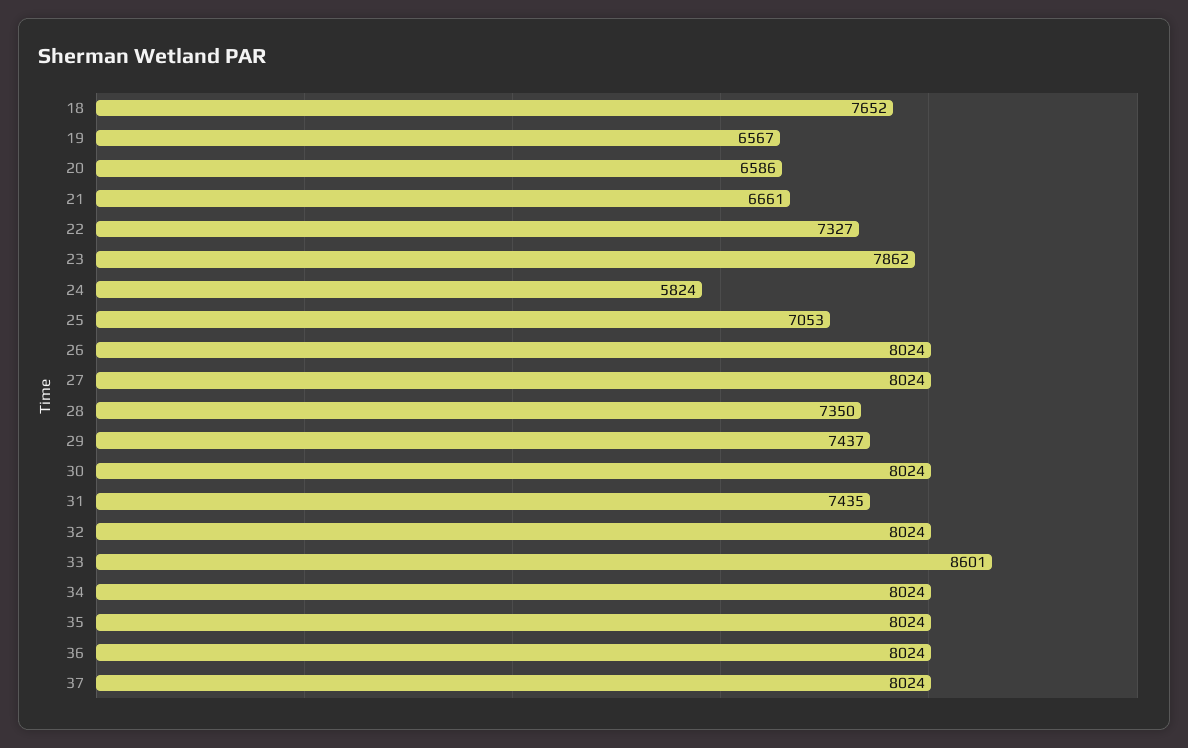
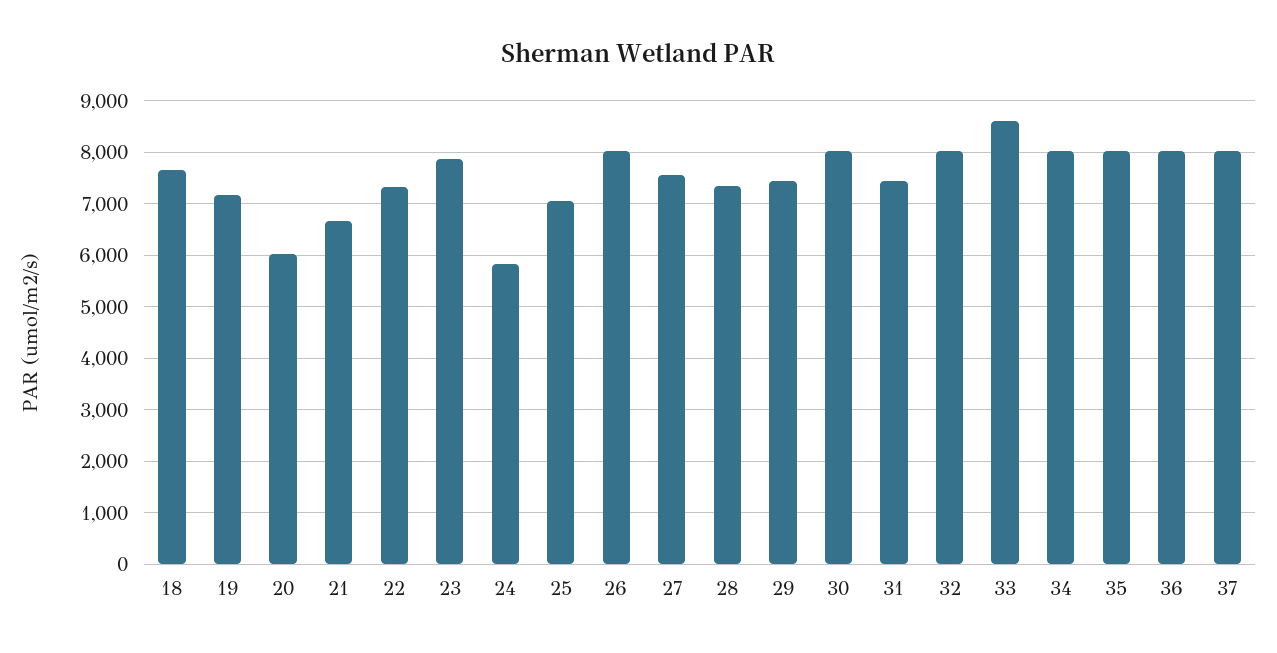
  {
    "18": 7652,
-   "19": 6567,
+   "19": 7200,
-   "20": 6586,
+   "20": 6000,
    "21": 6661,
    "22": 7327,
    "23": 7862,
    "24": 5824,
    "25": 7053,
    "26": 8024,
-   "27": 8024,
+   "27": 7600,
    "28": 7350,
    "29": 7437,
    "30": 8024,
    "31": 7435,
    "32": 8024,
    "33": 8601,
    "34": 8024,
    "35": 8024,
    "36": 8024,
    "37": 8024
  }

